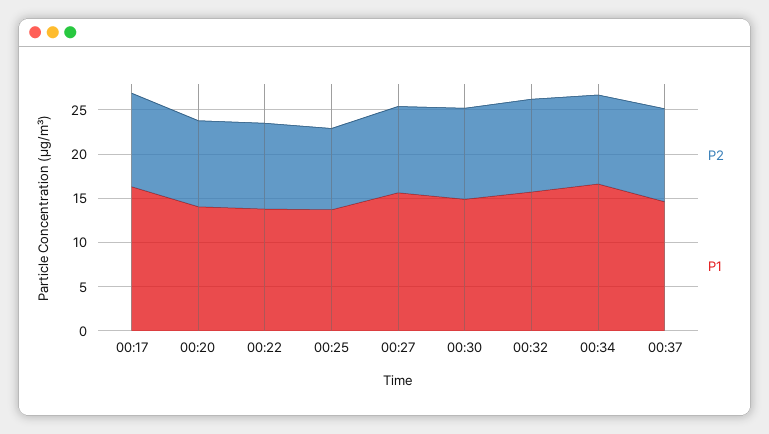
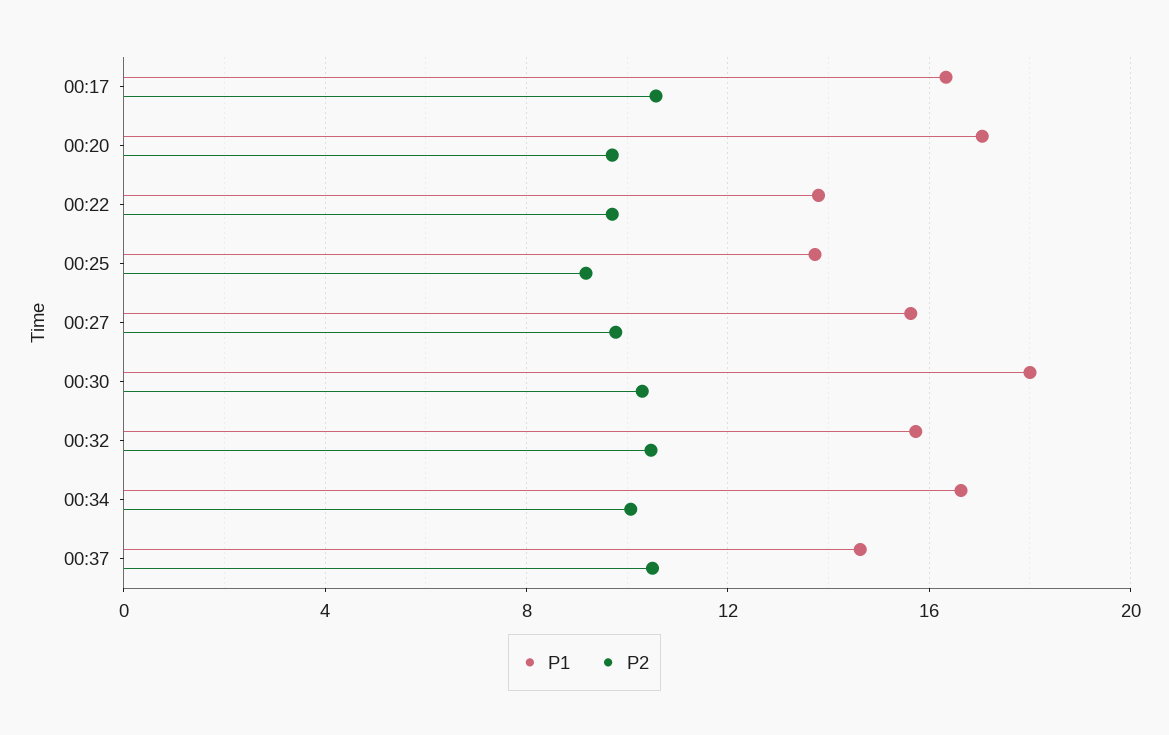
  {
    "P2": {
      "00:17": 10.5,
      "00:20": 9.5,
      "00:22": 9.5,
      "00:25": 9,
      "00:27": 10,
      "00:30": 10.5,
      "00:32": 10.5,
      "00:34": 10,
      "00:37": 10.5
    },
    "P1": {
      "00:17": 16.5,
-     "00:20": 14,
+     "00:20": 17,
      "00:22": 14,
      "00:25": 13.5,
      "00:27": 15.5,
-     "00:30": 15,
+     "00:30": 18,
      "00:32": 15.5,
      "00:34": 16.5,
      "00:37": 14.5
    }
  }

